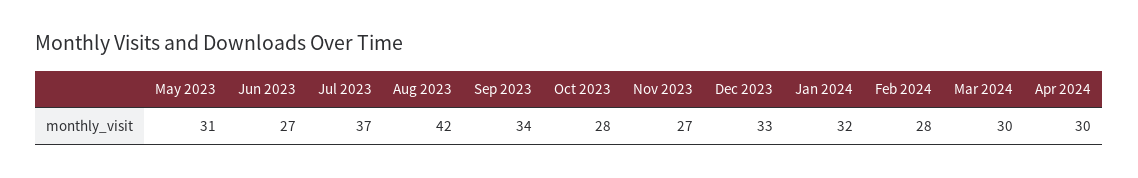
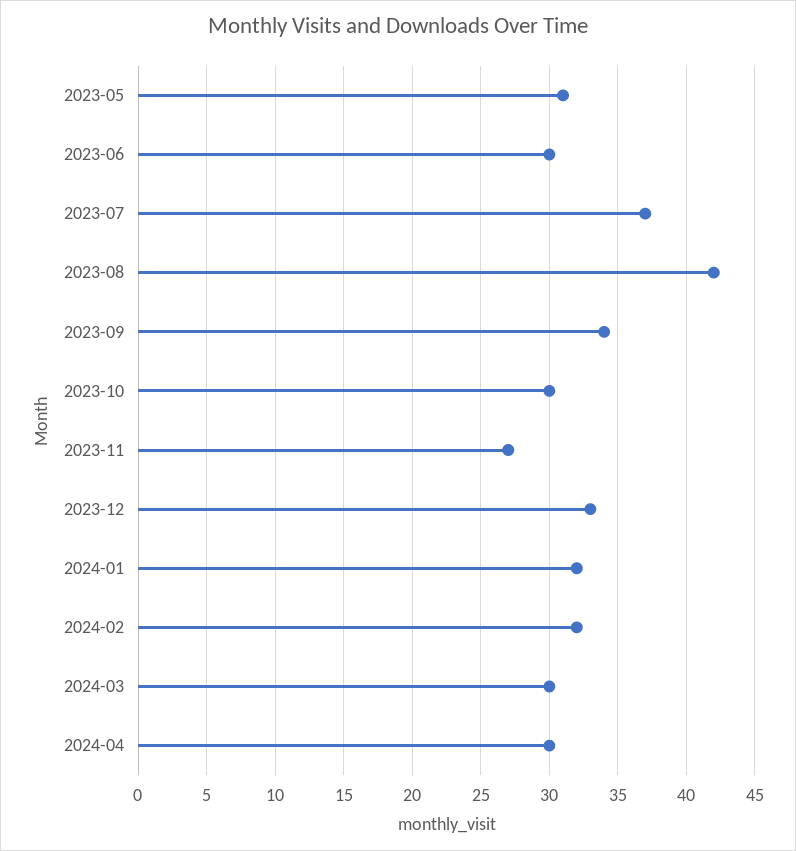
  {
    "May 2023": 31,
-   "Jun 2023": 27,
+   "Jun 2023": 30,
    "Jul 2023": 37,
    "Aug 2023": 42,
    "Sep 2023": 34,
-   "Oct 2023": 28,
+   "Oct 2023": 30,
    "Nov 2023": 27,
    "Dec 2023": 33,
    "Jan 2024": 32,
-   "Feb 2024": 28,
+   "Feb 2024": 32,
    "Mar 2024": 30,
    "Apr 2024": 30
  }

